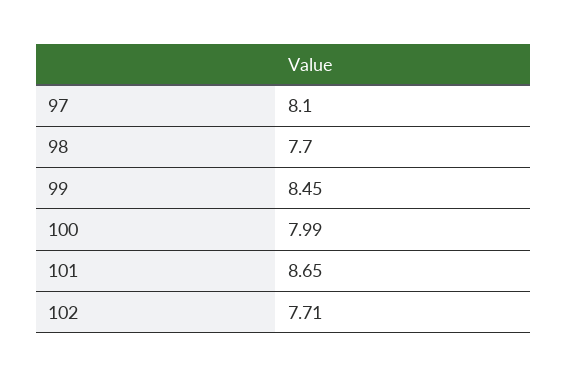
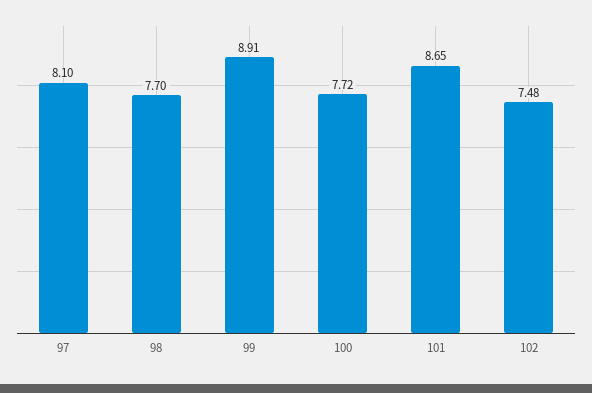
  {
    "97": 8.1,
    "98": 7.7,
-   "99": 8.45,
+   "99": 8.91,
-   "100": 7.99,
+   "100": 7.72,
    "101": 8.65,
-   "102": 7.71
+   "102": 7.48
  }

